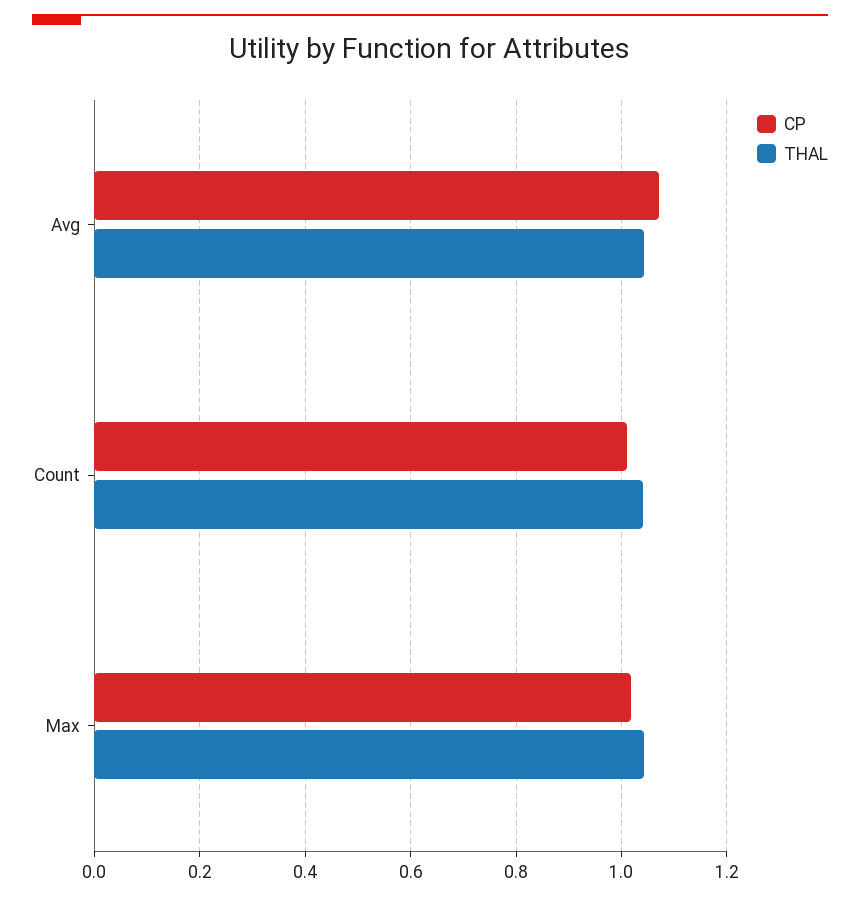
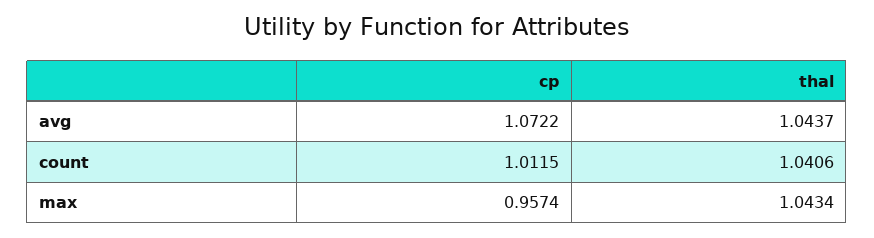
  {
    "CP": {
      "Avg": 1.0722,
      "Count": 1.0115,
-     "Max": 1.02
+     "Max": 0.9574
    },
    "THAL": {
      "Avg": 1.0437,
      "Count": 1.0406,
      "Max": 1.0434
    }
  }

